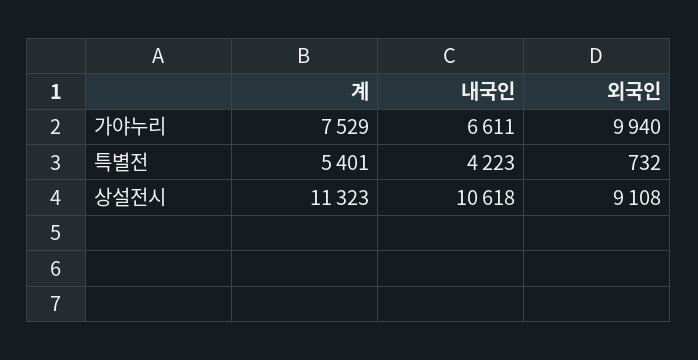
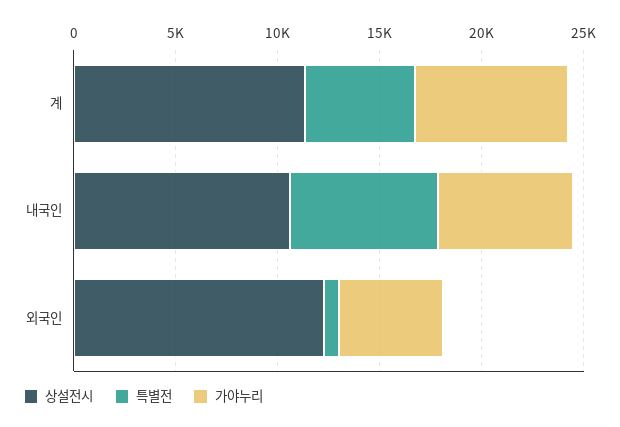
  {
    "가야누리": {
      "계": 7529,
      "내국인": 6611,
-     "외국인": 9940
+     "외국인": 5000
    },
    "특별전": {
      "계": 5401,
-     "내국인": 4223,
+     "내국인": 7000,
      "외국인": 732
    },
    "상설전시": {
      "계": 11323,
      "내국인": 10618,
-     "외국인": 9108
+     "외국인": 12000
    }
  }

